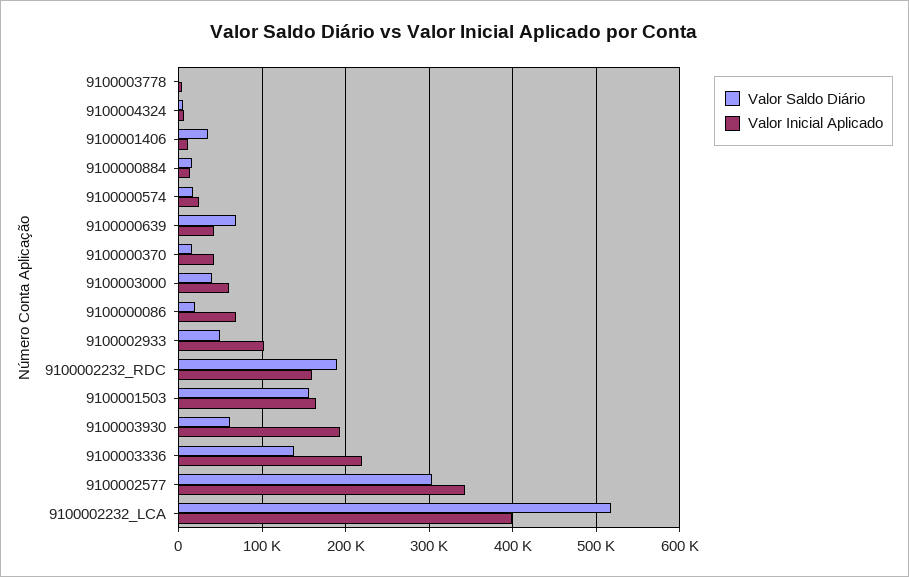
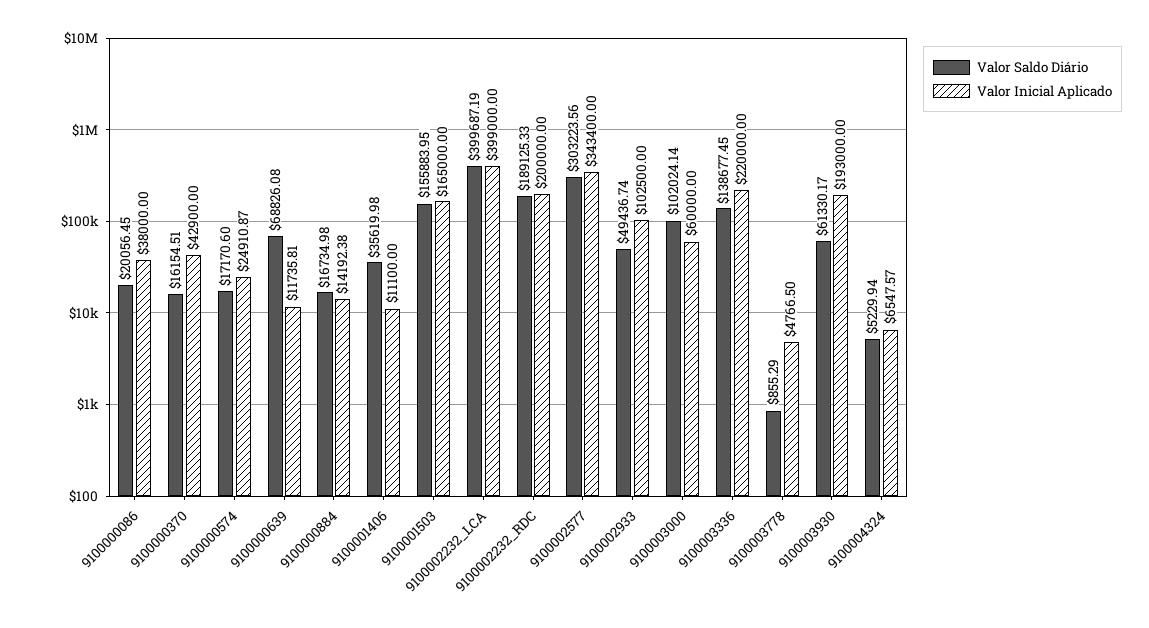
  {
    "Valor Saldo Diário": {
      "9100003778": 855.29,
      "9100004324": 5229.94,
      "9100001406": 35619.98,
      "9100000884": 16734.98,
      "9100000574": 17170.6,
      "9100000639": 68826.08,
      "9100000370": 16154.51,
-     "9100003000": 40000,
+     "9100003000": 102024.14,
      "9100000086": 20056.45,
      "9100002933": 49436.74,
      "9100002232_RDC": 189125.33,
      "9100001503": 155883.95,
      "9100003930": 61330.17,
      "9100003336": 138677.45,
      "9100002577": 303223.56,
-     "9100002232_LCA": 520000
+     "9100002232_LCA": 399687.19
    },
    "Valor Inicial Aplicado": {
      "9100003778": 4766.5,
      "9100004324": 6547.57,
      "9100001406": 11100,
      "9100000884": 14192.38,
      "9100000574": 24910.87,
-     "9100000639": 40000,
+     "9100000639": 11735.81,
      "9100000370": 42900,
      "9100003000": 60000,
-     "9100000086": 70000,
+     "9100000086": 38000,
      "9100002933": 102500,
-     "9100002232_RDC": 160000,
+     "9100002232_RDC": 200000,
      "9100001503": 165000,
      "9100003930": 193000,
      "9100003336": 220000,
      "9100002577": 343400,
      "9100002232_LCA": 399000
    }
  }

